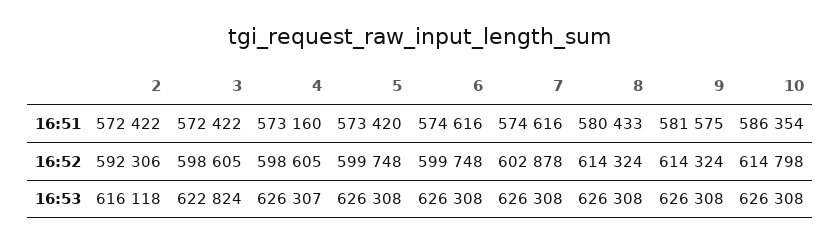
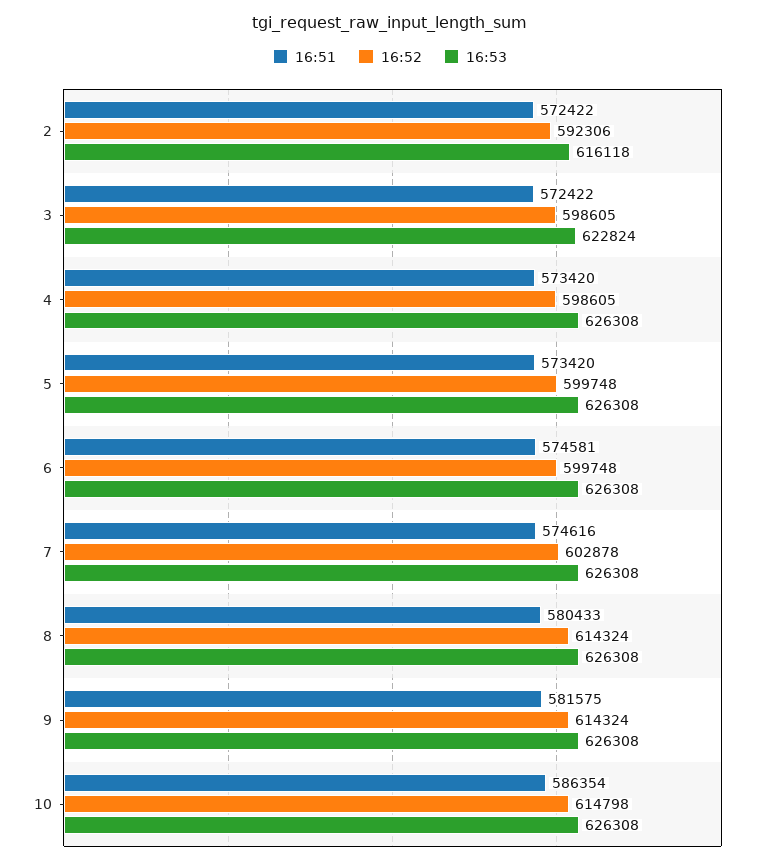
  {
    "16:51": {
      "2": 572422,
      "3": 572422,
-     "4": 573160,
+     "4": 573420,
      "5": 573420,
-     "6": 574616,
+     "6": 574581,
      "7": 574616,
      "8": 580433,
      "9": 581575,
      "10": 586354
    },
    "16:52": {
      "2": 592306,
      "3": 598605,
      "4": 598605,
      "5": 599748,
      "6": 599748,
      "7": 602878,
      "8": 614324,
      "9": 614324,
      "10": 614798
    },
    "16:53": {
      "2": 616118,
      "3": 622824,
-     "4": 626307,
+     "4": 626308,
      "5": 626308,
      "6": 626308,
      "7": 626308,
      "8": 626308,
      "9": 626308,
      "10": 626308
    }
  }

